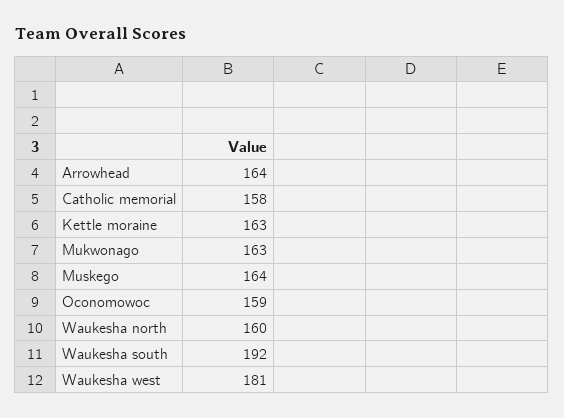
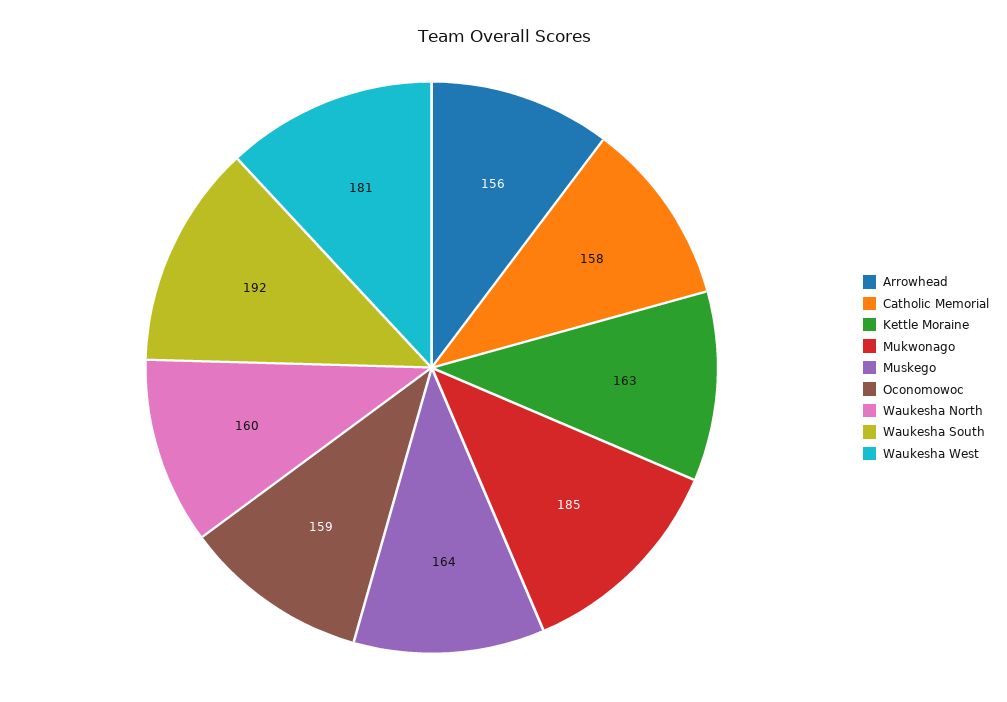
  {
-   "Arrowhead": 164,
+   "Arrowhead": 156,
    "Catholic memorial": 158,
    "Kettle moraine": 163,
-   "Mukwonago": 163,
+   "Mukwonago": 185,
    "Muskego": 164,
    "Oconomowoc": 159,
    "Waukesha north": 160,
    "Waukesha south": 192,
    "Waukesha west": 181
  }

